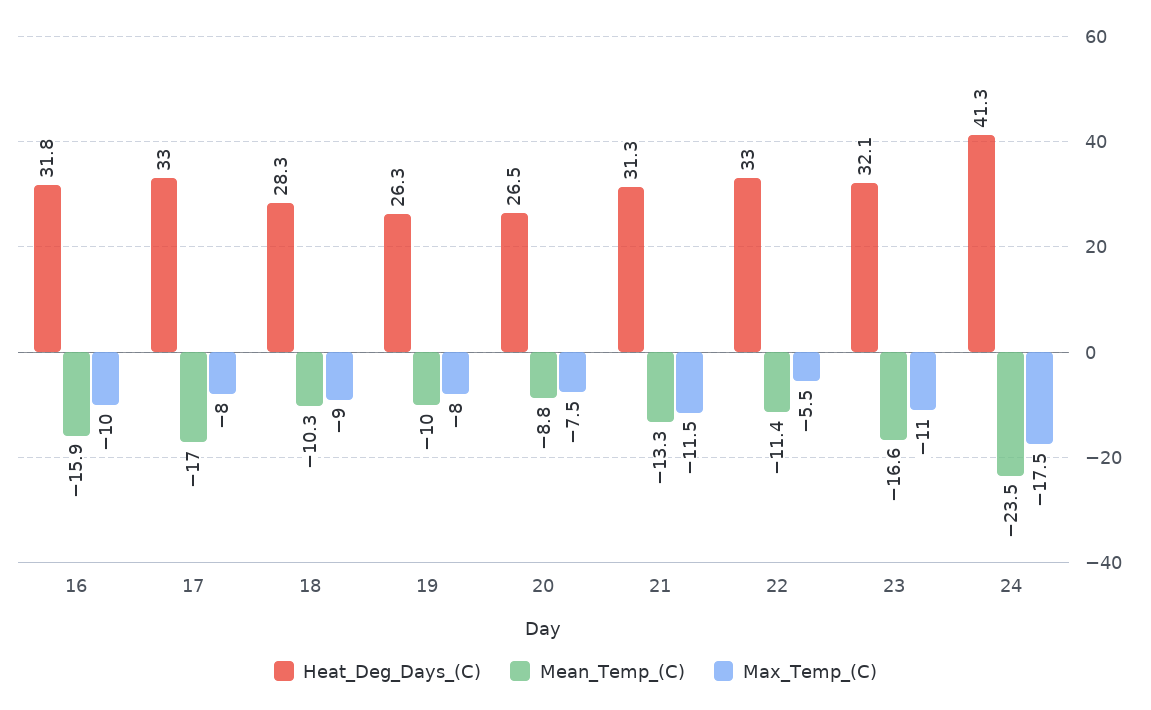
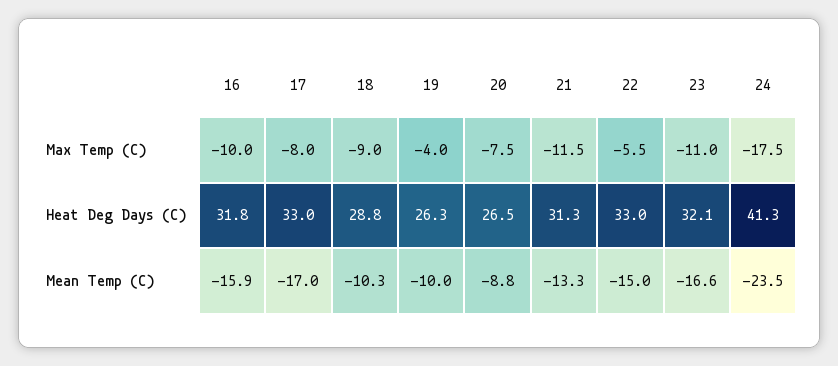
  {
    "Heat_Deg_Days_(C)": {
      "16": 31.8,
      "17": 33,
-     "18": 28.3,
+     "18": 28.8,
      "19": 26.3,
      "20": 26.5,
      "21": 31.3,
      "22": 33,
      "23": 32.1,
      "24": 41.3
    },
    "Mean_Temp_(C)": {
      "16": -15.9,
      "17": -17,
      "18": -10.3,
      "19": -10,
      "20": -8.8,
      "21": -13.3,
-     "22": -11.4,
+     "22": -15,
      "23": -16.6,
      "24": -23.5
    },
    "Max_Temp_(C)": {
      "16": -10,
      "17": -8,
      "18": -9,
-     "19": -8,
+     "19": -4,
      "20": -7.5,
      "21": -11.5,
      "22": -5.5,
      "23": -11,
      "24": -17.5
    }
  }

